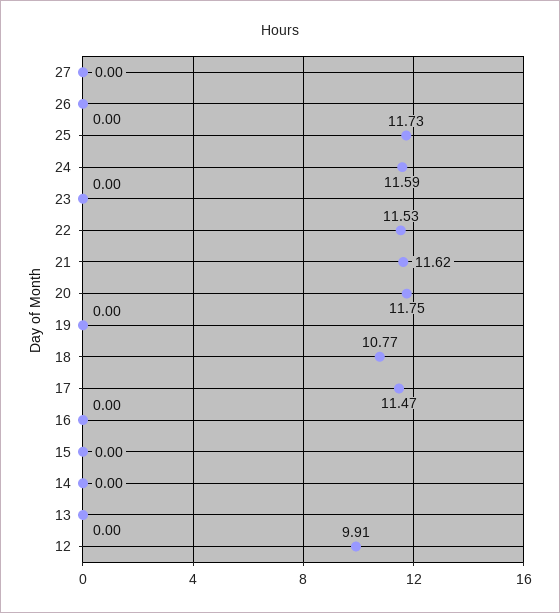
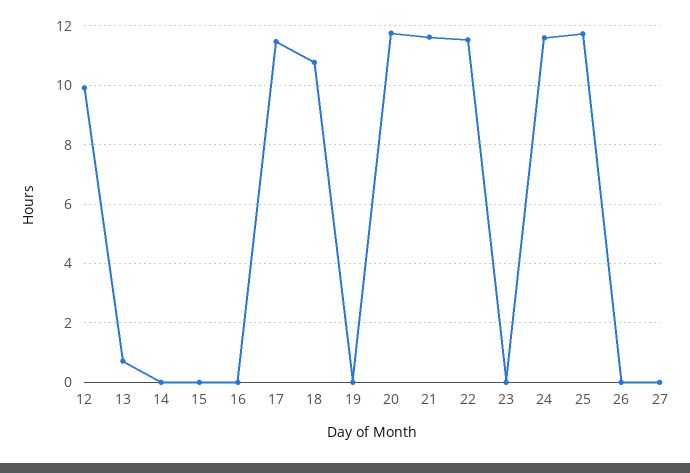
  {
    "27": 0,
    "26": 0,
    "25": 11.73,
    "24": 11.59,
    "23": 0,
    "22": 11.53,
    "21": 11.62,
    "20": 11.75,
    "19": 0,
    "18": 10.77,
    "17": 11.47,
    "16": 0,
    "15": 0,
    "14": 0,
-   "13": 0,
+   "13": 0.75,
    "12": 9.91
  }

